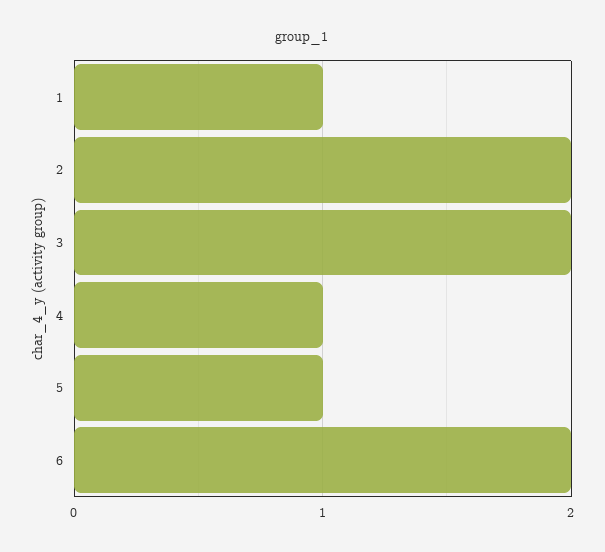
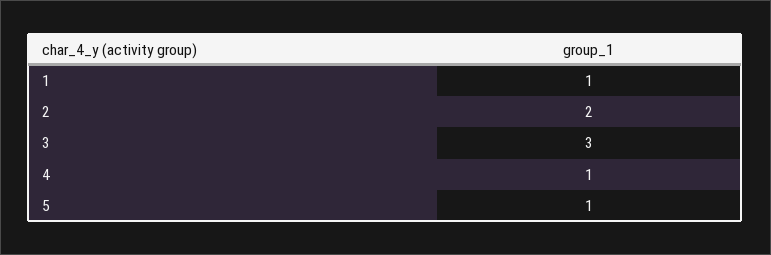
  {
    "1": 1,
    "2": 2,
-   "3": 2,
+   "3": 3,
    "4": 1,
-   "5": 1,
+   "5": 1
-   "6": 2
  }

